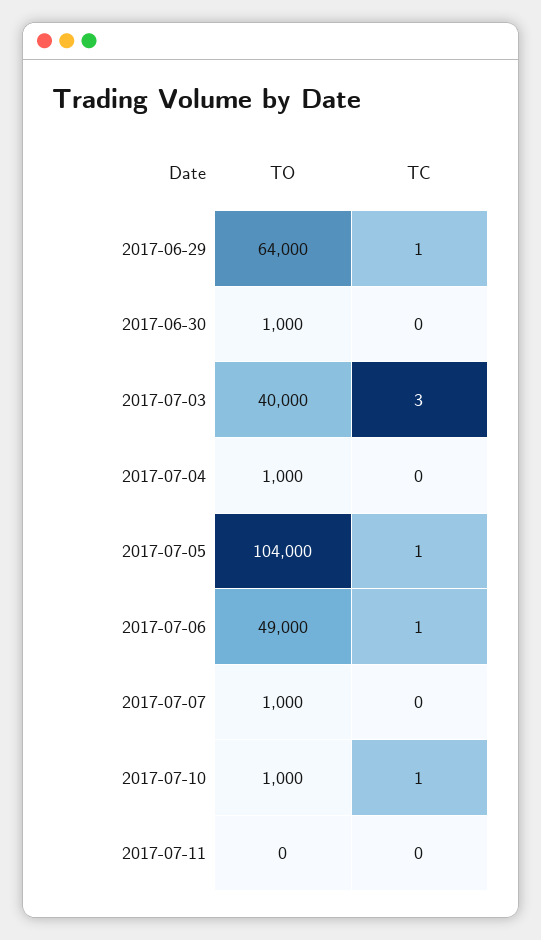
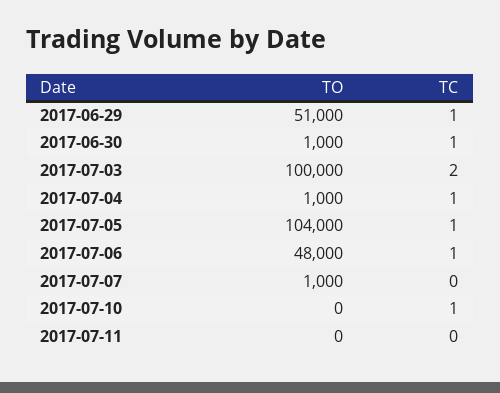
  {
    "TO": {
-     "2017-06-29": 64000,
+     "2017-06-29": 51000,
      "2017-06-30": 1000,
-     "2017-07-03": 40000,
+     "2017-07-03": 100000,
      "2017-07-04": 1000,
      "2017-07-05": 104000,
-     "2017-07-06": 49000,
+     "2017-07-06": 48000,
      "2017-07-07": 1000,
-     "2017-07-10": 1000,
+     "2017-07-10": 0,
      "2017-07-11": 0
    },
    "TC": {
      "2017-06-29": 1,
-     "2017-06-30": 0,
+     "2017-06-30": 1,
-     "2017-07-03": 3,
+     "2017-07-03": 2,
-     "2017-07-04": 0,
+     "2017-07-04": 1,
      "2017-07-05": 1,
      "2017-07-06": 1,
      "2017-07-07": 0,
      "2017-07-10": 1,
      "2017-07-11": 0
    }
  }

